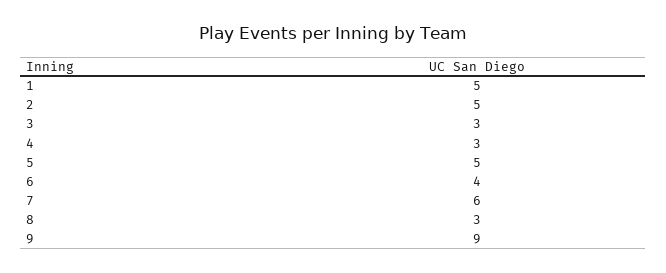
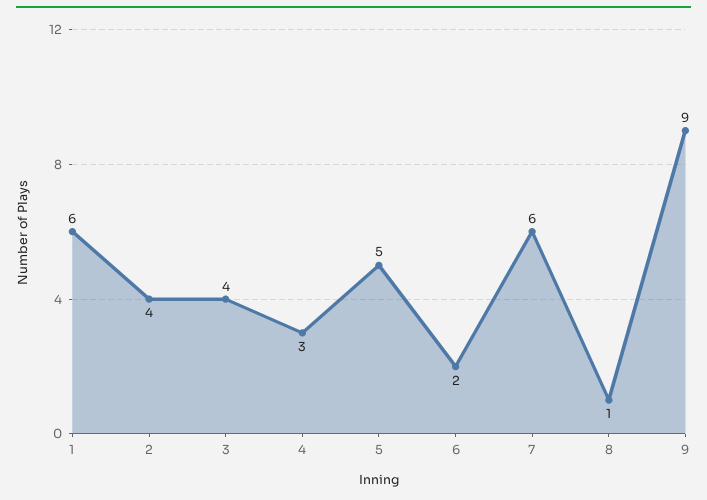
  {
-   "1": 5,
+   "1": 6,
-   "2": 5,
+   "2": 4,
-   "3": 3,
+   "3": 4,
    "4": 3,
    "5": 5,
-   "6": 4,
+   "6": 2,
    "7": 6,
-   "8": 3,
+   "8": 1,
    "9": 9
  }

